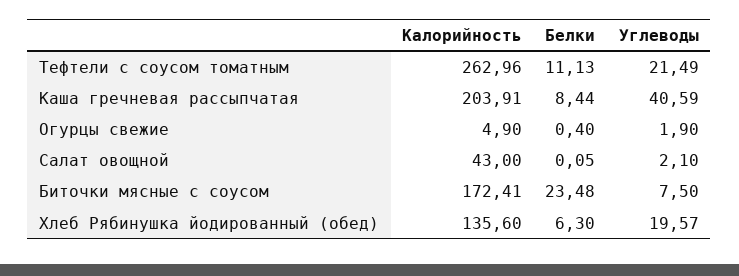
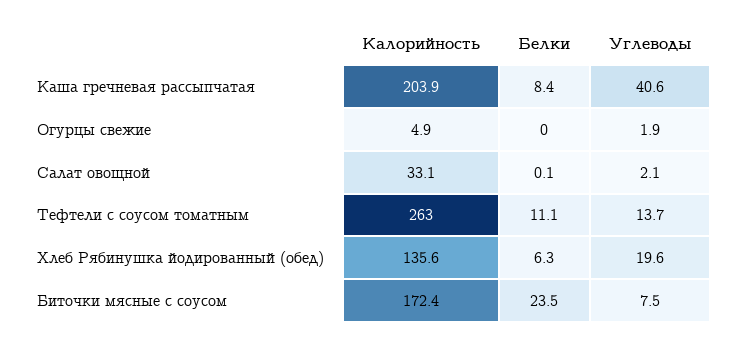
  {
    "Калорийность": {
      "Тефтели с соусом томатным": 262.96,
      "Каша гречневая рассыпчатая": 203.91,
      "Огурцы свежие": 4.9,
-     "Салат овощной": 43,
+     "Салат овощной": 33.1,
      "Биточки мясные с соусом": 172.41,
      "Хлеб Рябинушка йодированный (обед)": 135.6
    },
    "Белки": {
      "Тефтели с соусом томатным": 11.13,
      "Каша гречневая рассыпчатая": 8.44,
-     "Огурцы свежие": 0.4,
+     "Огурцы свежие": 0,
      "Салат овощной": 0.05,
      "Биточки мясные с соусом": 23.48,
      "Хлеб Рябинушка йодированный (обед)": 6.3
    },
    "Углеводы": {
-     "Тефтели с соусом томатным": 21.49,
+     "Тефтели с соусом томатным": 13.7,
      "Каша гречневая рассыпчатая": 40.59,
      "Огурцы свежие": 1.9,
      "Салат овощной": 2.1,
      "Биточки мясные с соусом": 7.5,
      "Хлеб Рябинушка йодированный (обед)": 19.57
    }
  }

